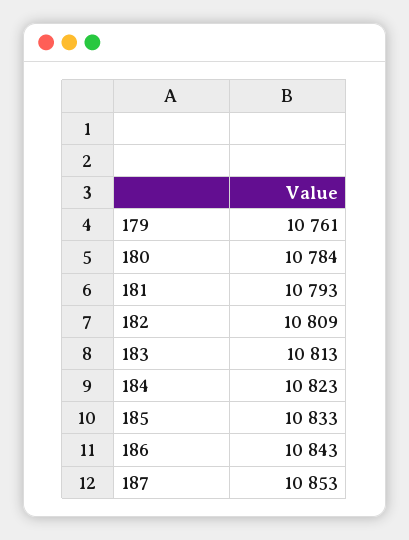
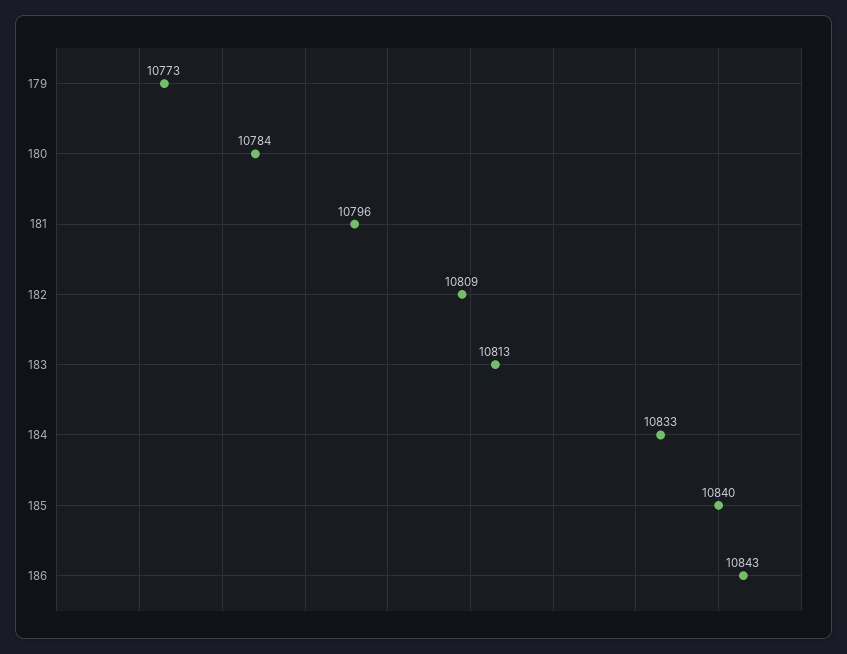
  {
-   "179": 10761,
+   "179": 10773,
    "180": 10784,
-   "181": 10793,
+   "181": 10796,
    "182": 10809,
    "183": 10813,
-   "184": 10823,
+   "184": 10833,
-   "185": 10833,
+   "185": 10840,
-   "186": 10843,
+   "186": 10843
-   "187": 10853
  }

